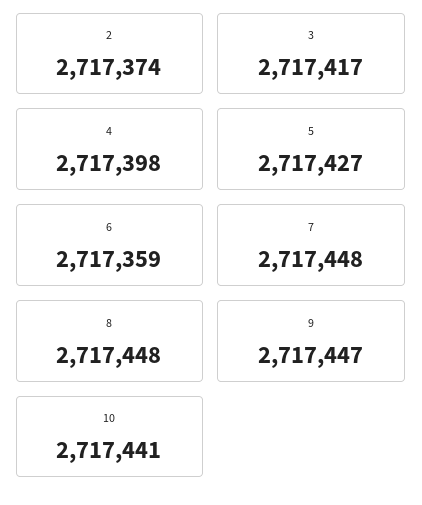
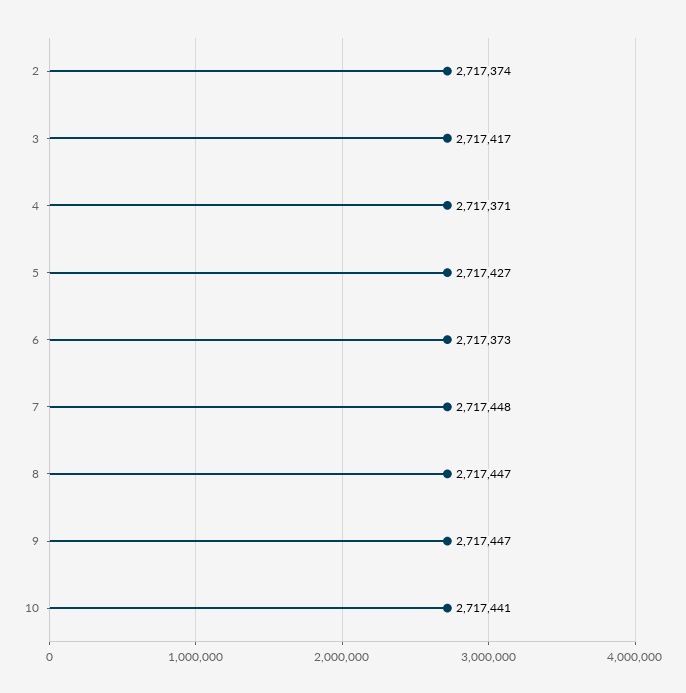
  {
    "2": 2717374,
    "3": 2717417,
-   "4": 2717398,
+   "4": 2717371,
    "5": 2717427,
-   "6": 2717359,
+   "6": 2717373,
    "7": 2717448,
-   "8": 2717448,
+   "8": 2717447,
    "9": 2717447,
    "10": 2717441
  }

